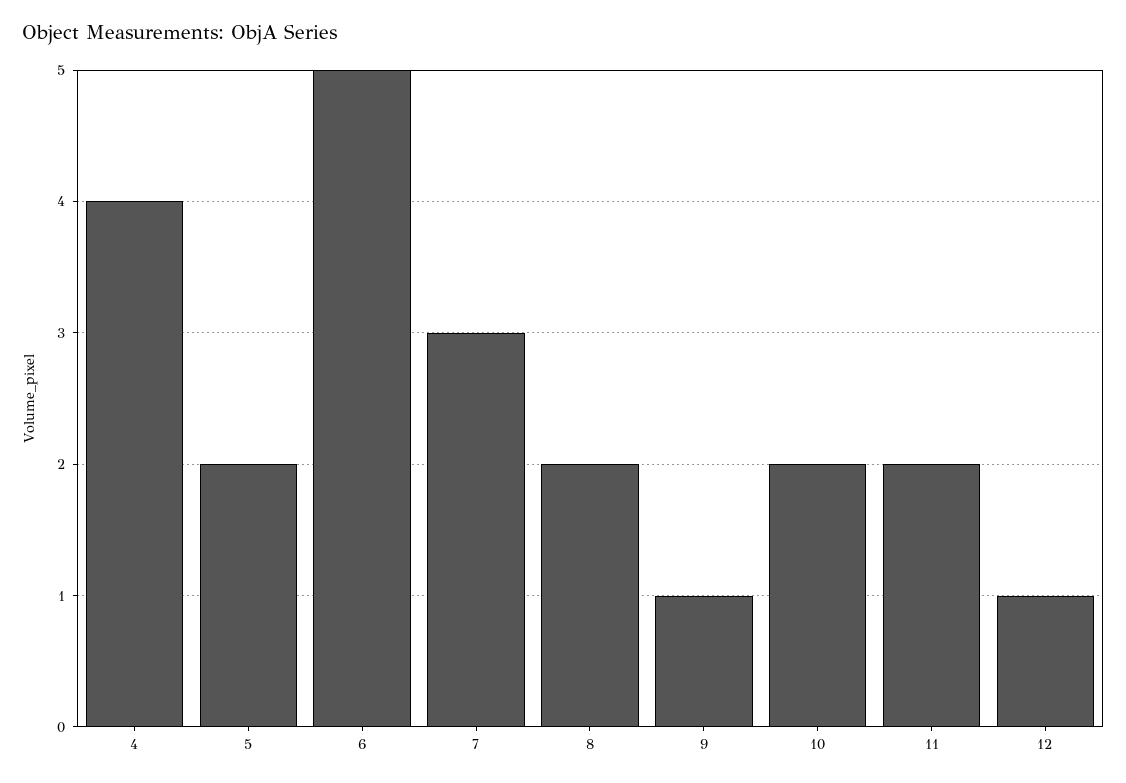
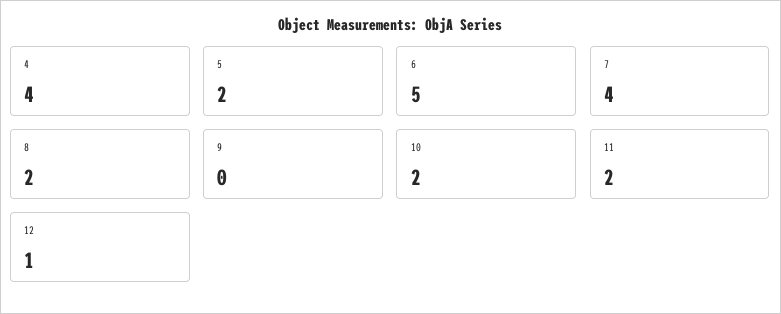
  {
    "4": 4,
    "5": 2,
    "6": 5,
-   "7": 3,
+   "7": 4,
    "8": 2,
-   "9": 1,
+   "9": 0,
    "10": 2,
    "11": 2,
    "12": 1
  }

